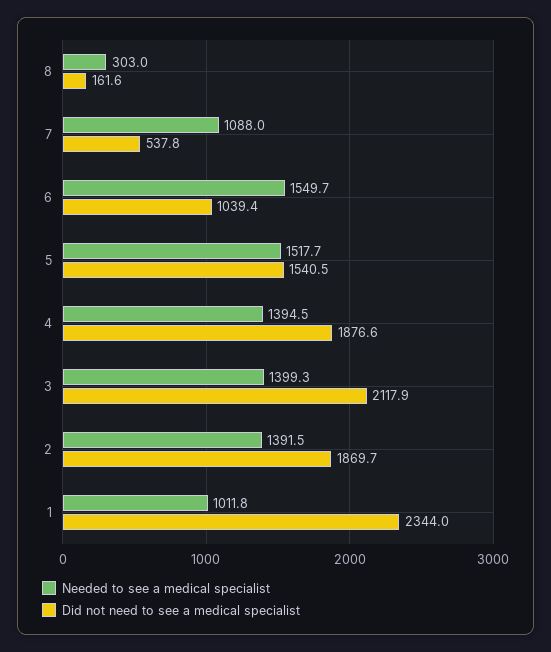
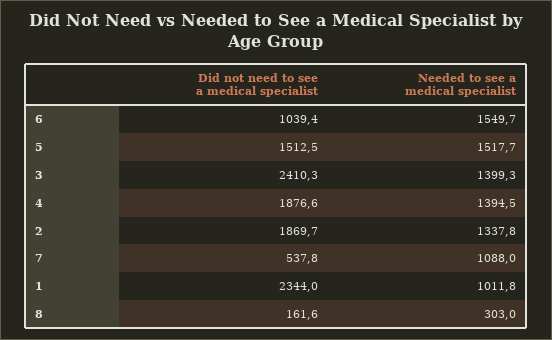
  {
    "Needed to see a medical specialist": {
      "8": 303,
      "7": 1088,
      "6": 1549.7,
      "5": 1517.7,
      "4": 1394.5,
      "3": 1399.3,
-     "2": 1391.5,
+     "2": 1337.8,
      "1": 1011.8
    },
    "Did not need to see a medical specialist": {
      "8": 161.6,
      "7": 537.8,
      "6": 1039.4,
-     "5": 1540.5,
+     "5": 1512.5,
      "4": 1876.6,
-     "3": 2117.9,
+     "3": 2410.3,
      "2": 1869.7,
      "1": 2344
    }
  }

